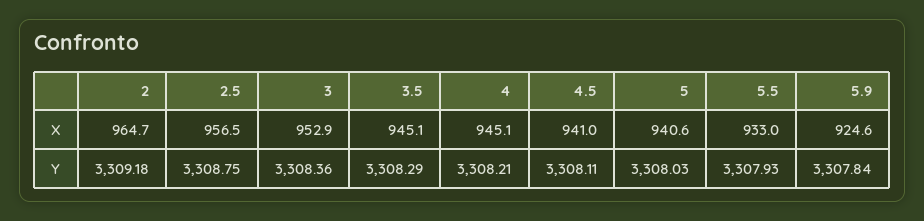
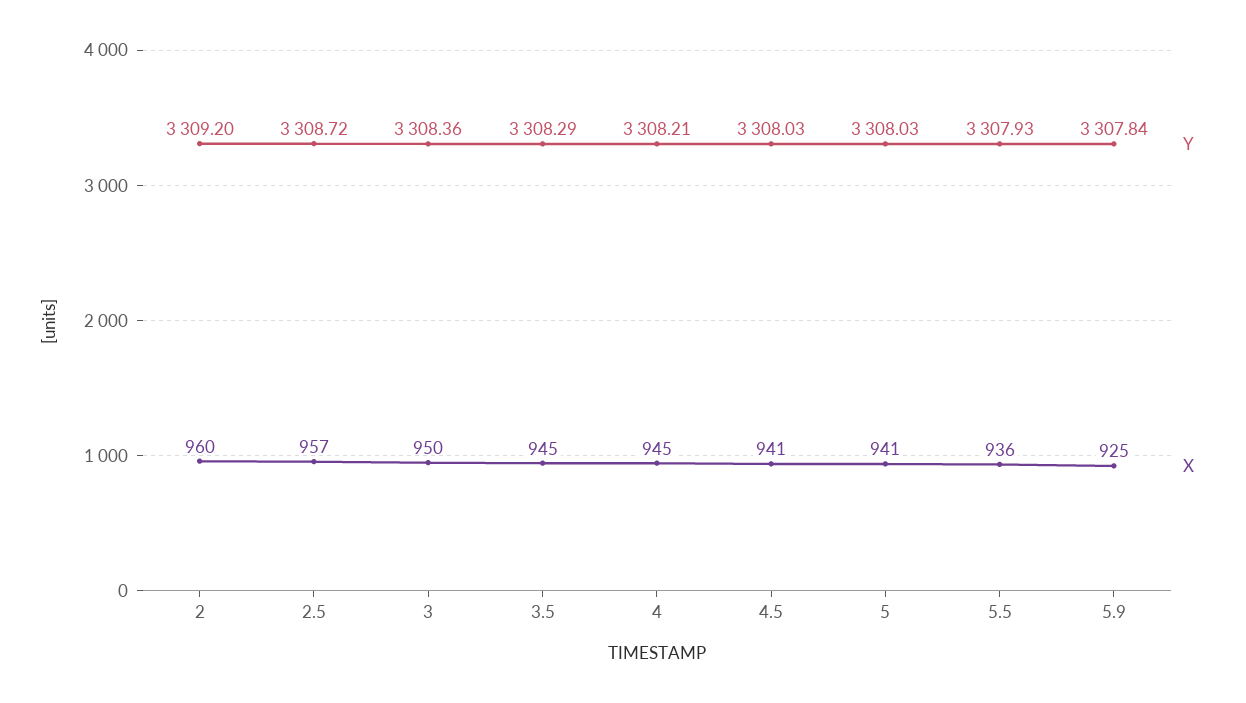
  {
    "X": {
-     "2": 964.7,
+     "2": 960,
      "2.5": 956.5,
-     "3": 952.9,
+     "3": 950,
      "3.5": 945.1,
      "4": 945.1,
      "4.5": 941,
      "5": 940.6,
-     "5.5": 933,
+     "5.5": 936,
      "5.9": 924.6
    },
    "Y": {
-     "2": 3309.18,
+     "2": 3309.2,
-     "2.5": 3308.75,
+     "2.5": 3308.72,
      "3": 3308.36,
      "3.5": 3308.29,
      "4": 3308.21,
-     "4.5": 3308.11,
+     "4.5": 3308.03,
      "5": 3308.03,
      "5.5": 3307.93,
      "5.9": 3307.84
    }
  }

